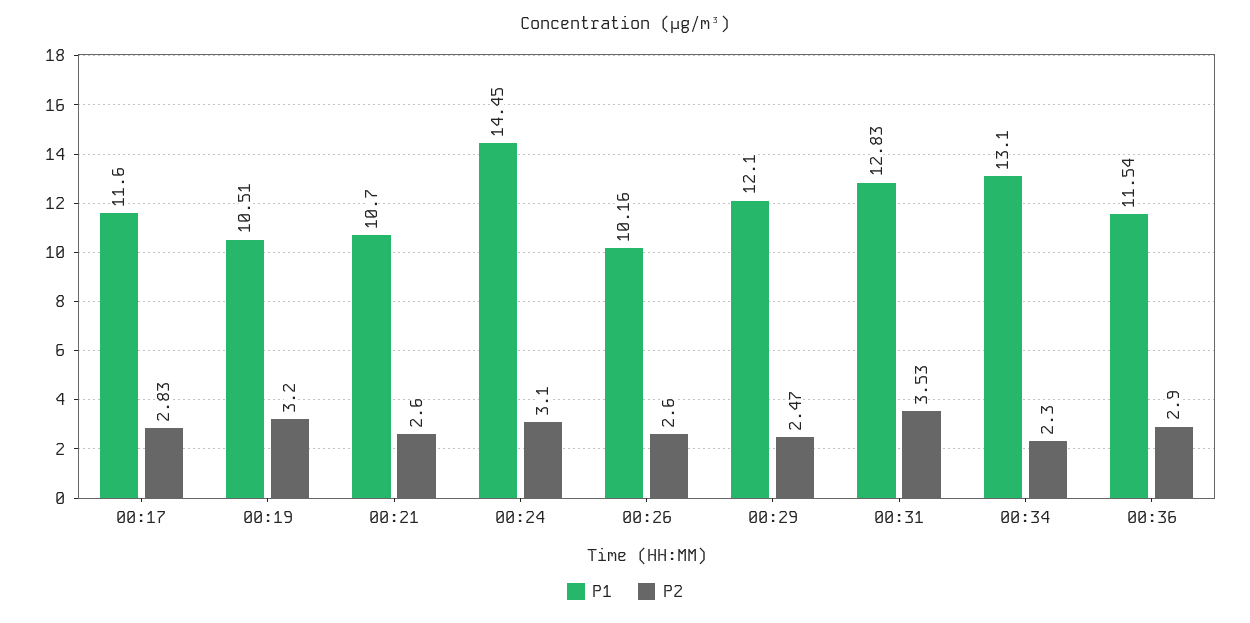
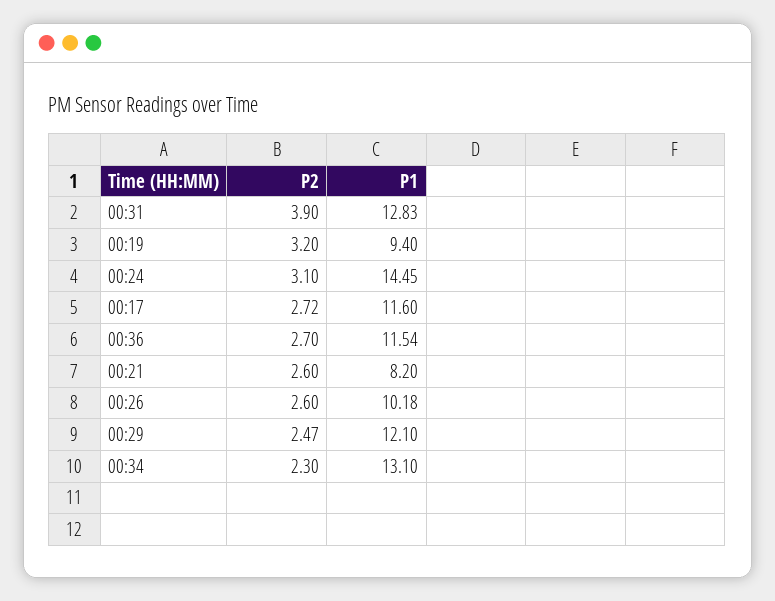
  {
    "P1": {
      "00:17": 11.6,
-     "00:19": 10.51,
+     "00:19": 9.4,
-     "00:21": 10.7,
+     "00:21": 8.2,
      "00:24": 14.45,
-     "00:26": 10.16,
+     "00:26": 10.18,
      "00:29": 12.1,
      "00:31": 12.83,
      "00:34": 13.1,
      "00:36": 11.54
    },
    "P2": {
-     "00:17": 2.83,
+     "00:17": 2.72,
      "00:19": 3.2,
      "00:21": 2.6,
      "00:24": 3.1,
      "00:26": 2.6,
      "00:29": 2.47,
-     "00:31": 3.53,
+     "00:31": 3.9,
      "00:34": 2.3,
-     "00:36": 2.9
+     "00:36": 2.7
    }
  }

